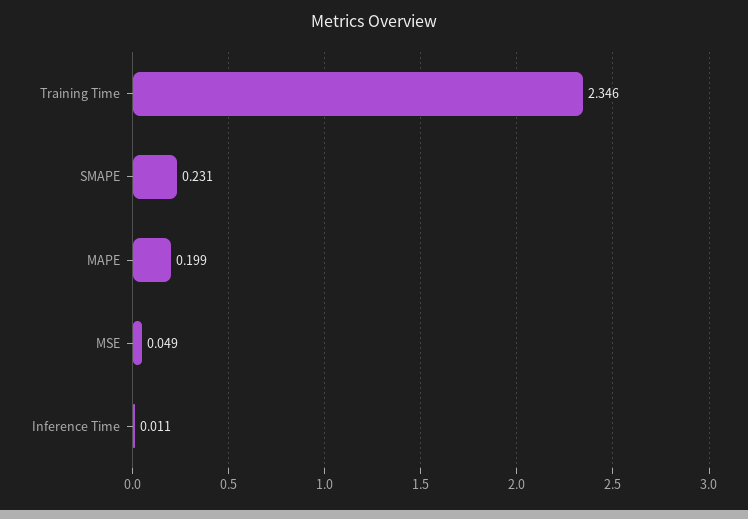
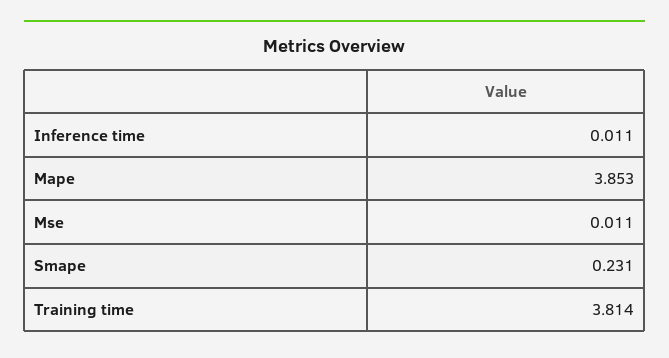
  {
-   "Training Time": 2.346,
+   "Training Time": 3.814,
    "SMAPE": 0.231,
-   "MAPE": 0.199,
+   "MAPE": 3.853,
-   "MSE": 0.049,
+   "MSE": 0.011,
    "Inference Time": 0.011
  }

